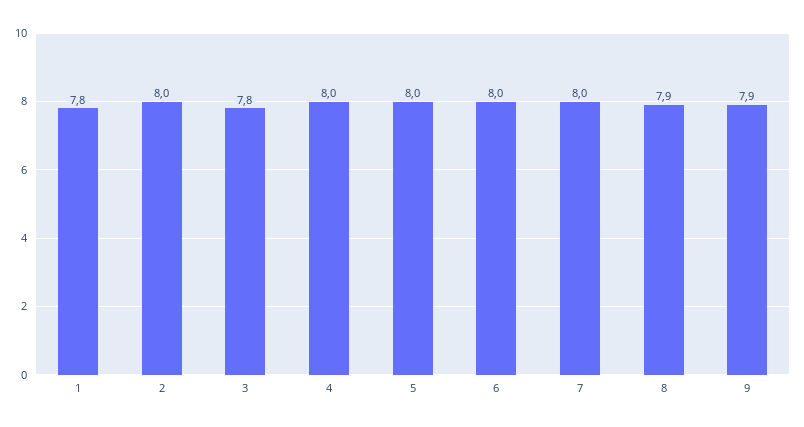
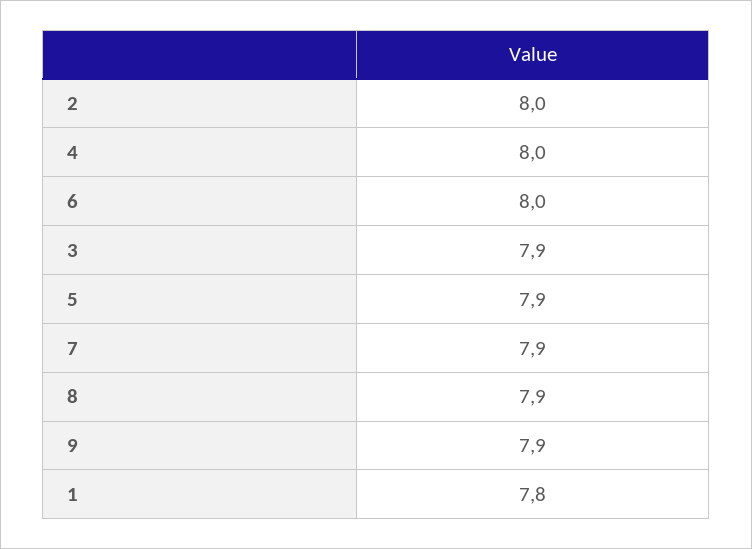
  {
    "1": 7.8,
    "2": 8,
-   "3": 7.8,
+   "3": 7.9,
    "4": 8,
-   "5": 8,
+   "5": 7.9,
    "6": 8,
-   "7": 8,
+   "7": 7.9,
    "8": 7.9,
    "9": 7.9
  }

